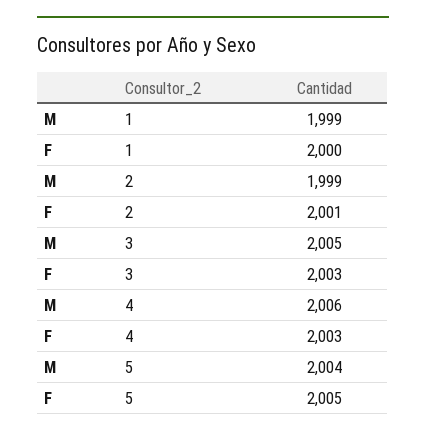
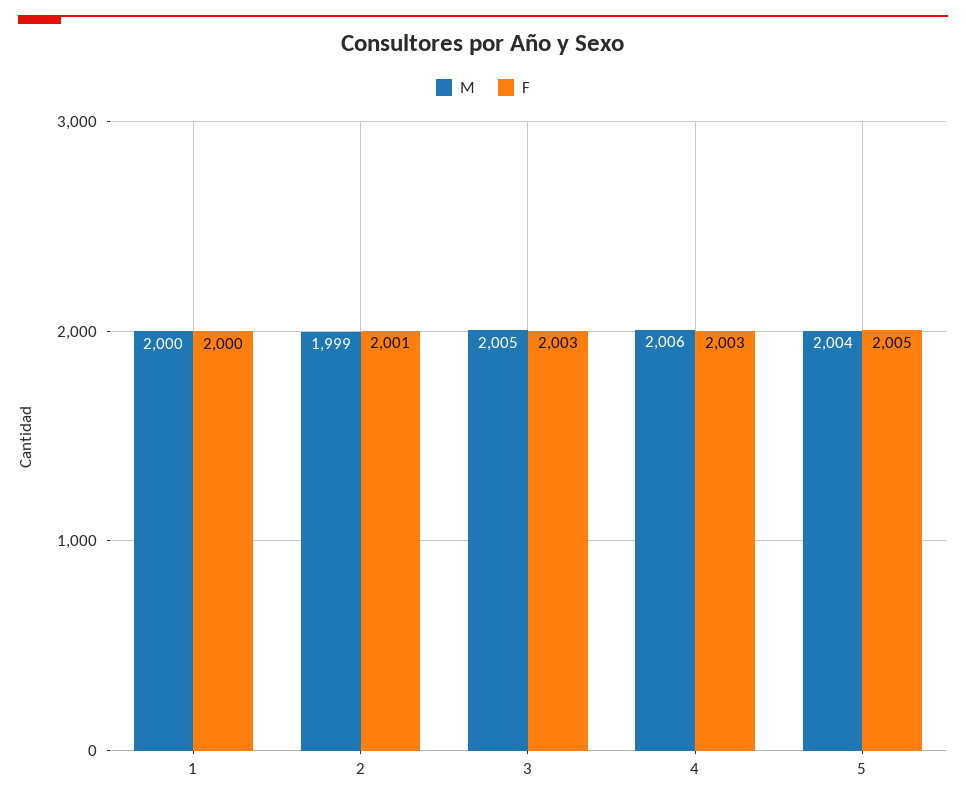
  {
    "M": {
-     "1": 1999,
+     "1": 2000,
      "2": 1999,
      "3": 2005,
      "4": 2006,
      "5": 2004
    },
    "F": {
      "1": 2000,
      "2": 2001,
      "3": 2003,
      "4": 2003,
      "5": 2005
    }
  }

